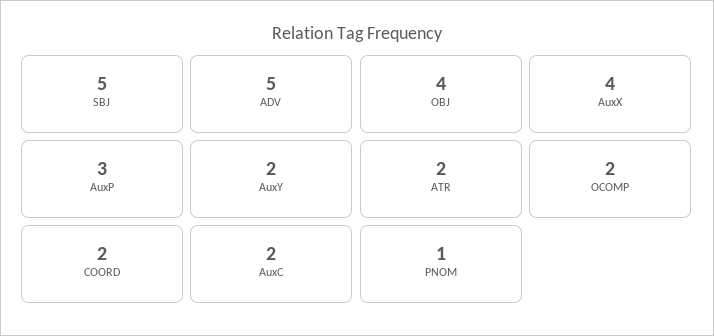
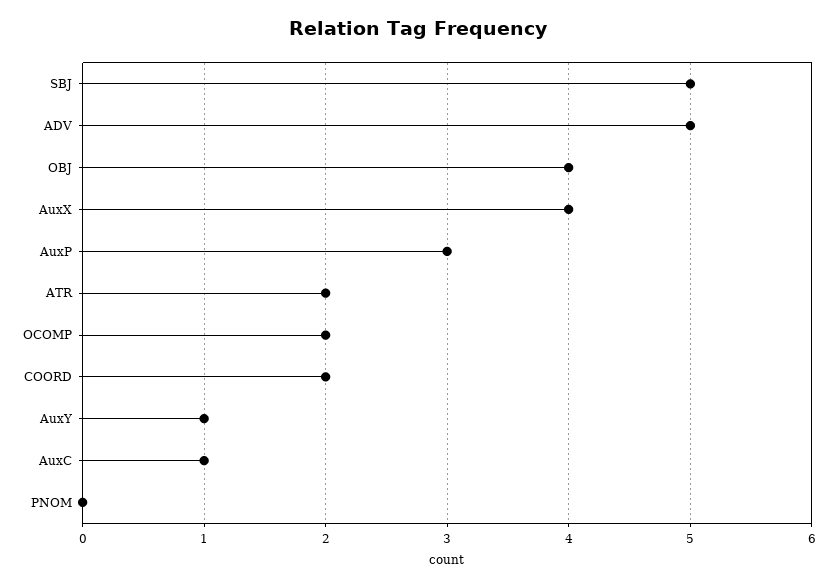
  {
    "SBJ": 5,
    "ADV": 5,
    "OBJ": 4,
    "AuxX": 4,
    "AuxP": 3,
-   "AuxY": 2,
+   "AuxY": 1,
    "ATR": 2,
    "OCOMP": 2,
    "COORD": 2,
-   "AuxC": 2,
+   "AuxC": 1,
-   "PNOM": 1
+   "PNOM": 0
  }

